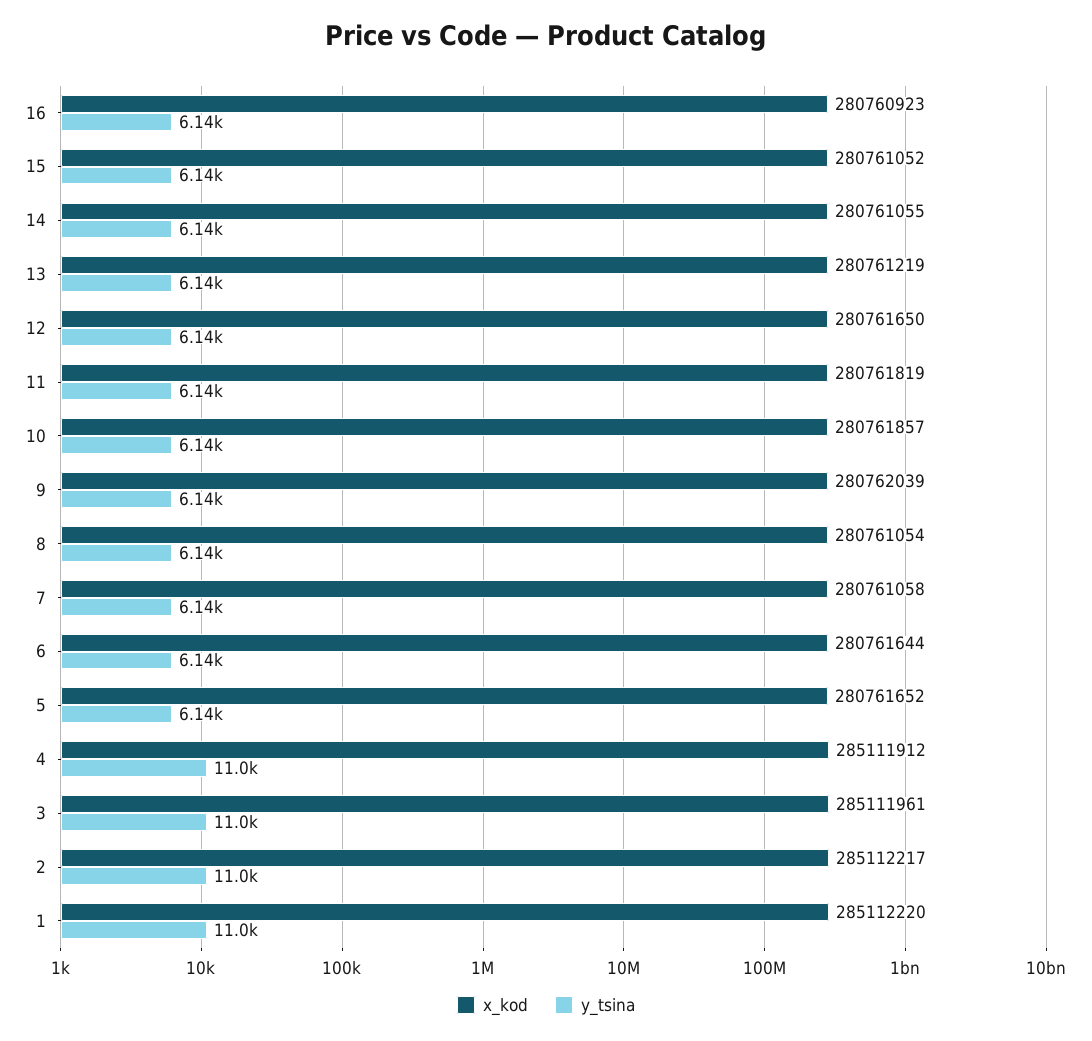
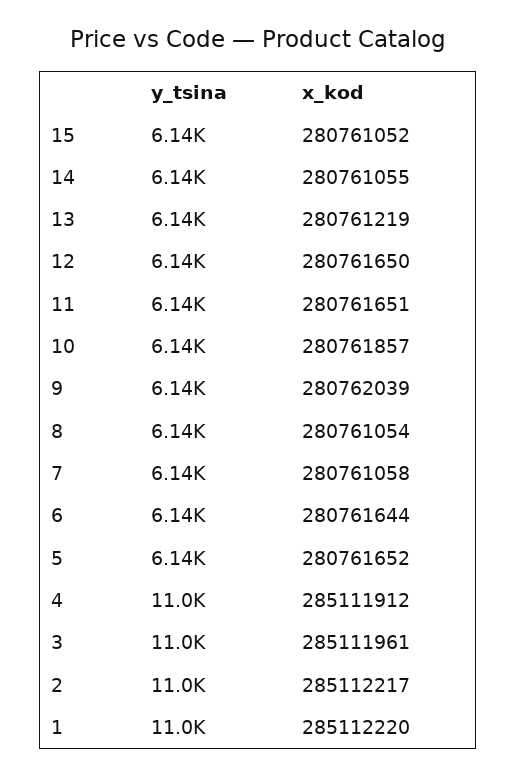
  {
    "x_kod": {
-     "16": 280760923,
      "15": 280761052,
      "14": 280761055,
      "13": 280761219,
      "12": 280761650,
-     "11": 280761819,
+     "11": 280761651,
      "10": 280761857,
      "9": 280762039,
      "8": 280761054,
      "7": 280761058,
      "6": 280761644,
      "5": 280761652,
      "4": 285111912,
      "3": 285111961,
      "2": 285112217,
      "1": 285112220
    },
    "y_tsina": {
-     "16": 6140,
      "15": 6140,
      "14": 6140,
      "13": 6140,
      "12": 6140,
      "11": 6140,
      "10": 6140,
      "9": 6140,
      "8": 6140,
      "7": 6140,
      "6": 6140,
      "5": 6140,
      "4": 11000,
      "3": 11000,
      "2": 11000,
      "1": 11000
    }
  }

